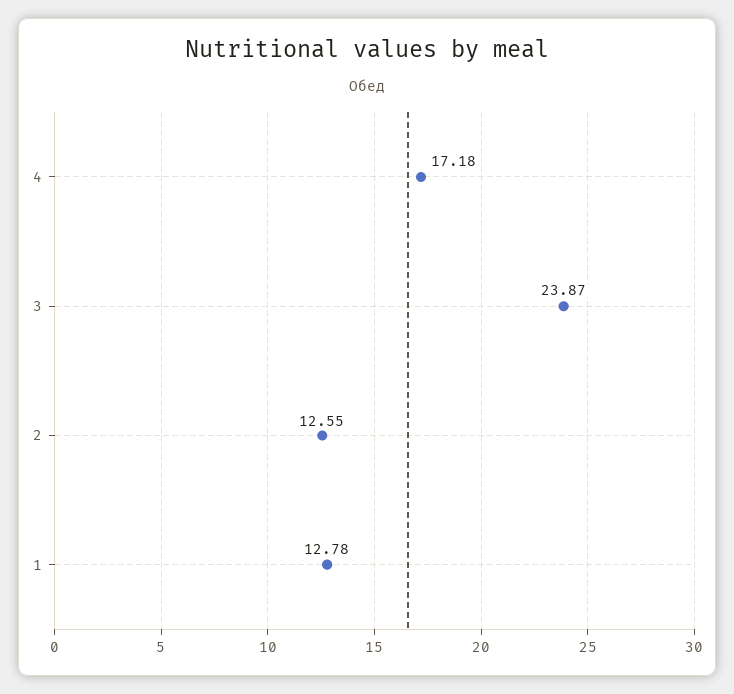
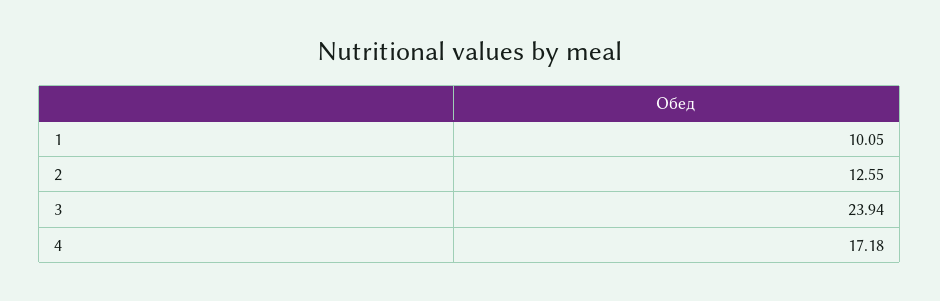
  {
    "4": 17.18,
-   "3": 23.87,
+   "3": 23.94,
    "2": 12.55,
-   "1": 12.78
+   "1": 10.05
  }

